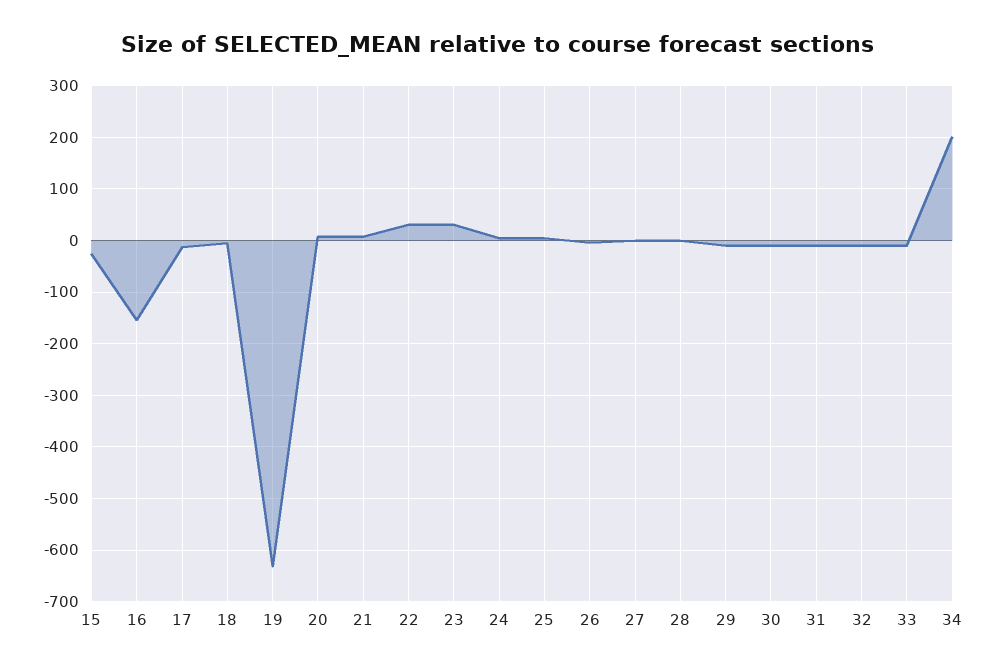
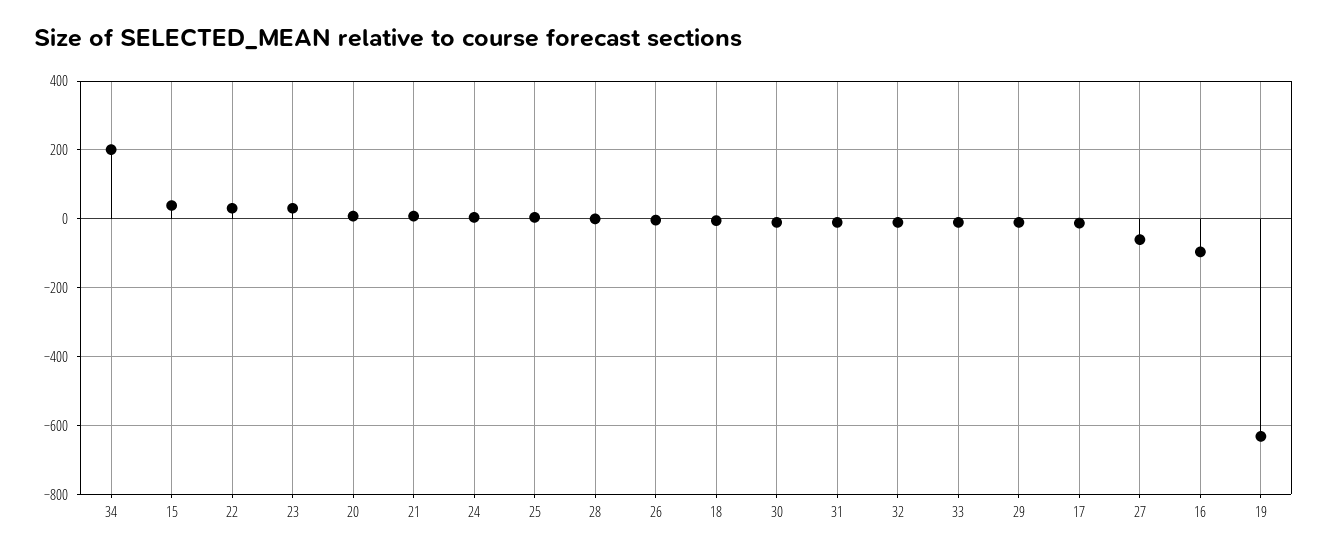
  {
-   "15": -20,
+   "15": 40,
-   "16": -160,
+   "16": -100,
    "17": -20,
    "18": 0,
    "19": -640,
    "20": 0,
    "21": 0,
    "22": 40,
    "23": 40,
    "24": 0,
    "25": 0,
    "26": 0,
-   "27": 0,
+   "27": -60,
    "28": 0,
    "29": -20,
    "30": -20,
    "31": -20,
    "32": -20,
    "33": -20,
    "34": 200
  }

